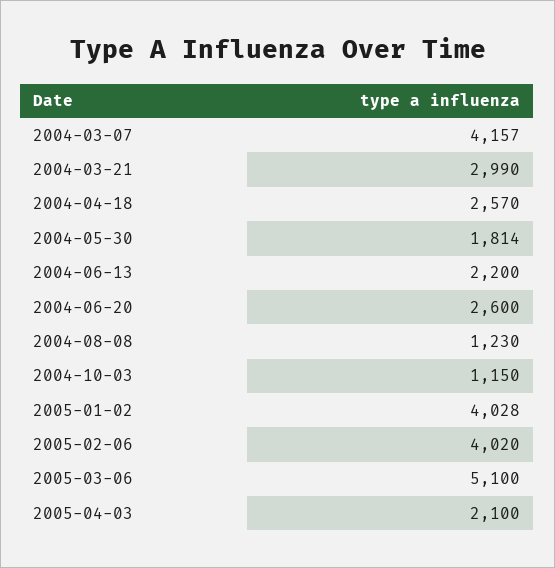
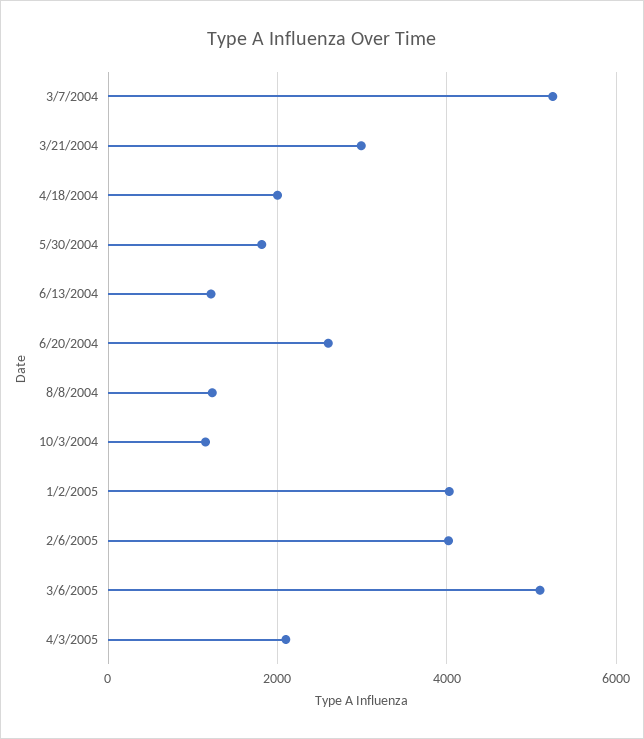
  {
-   "2004-03-07": 4157,
+   "2004-03-07": 5200,
    "2004-03-21": 2990,
-   "2004-04-18": 2570,
+   "2004-04-18": 2000,
    "2004-05-30": 1814,
-   "2004-06-13": 2200,
+   "2004-06-13": 1200,
    "2004-06-20": 2600,
    "2004-08-08": 1230,
    "2004-10-03": 1150,
    "2005-01-02": 4028,
    "2005-02-06": 4020,
    "2005-03-06": 5100,
    "2005-04-03": 2100
  }

